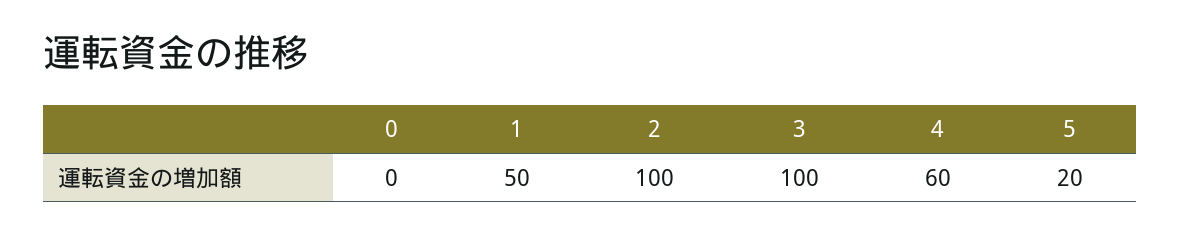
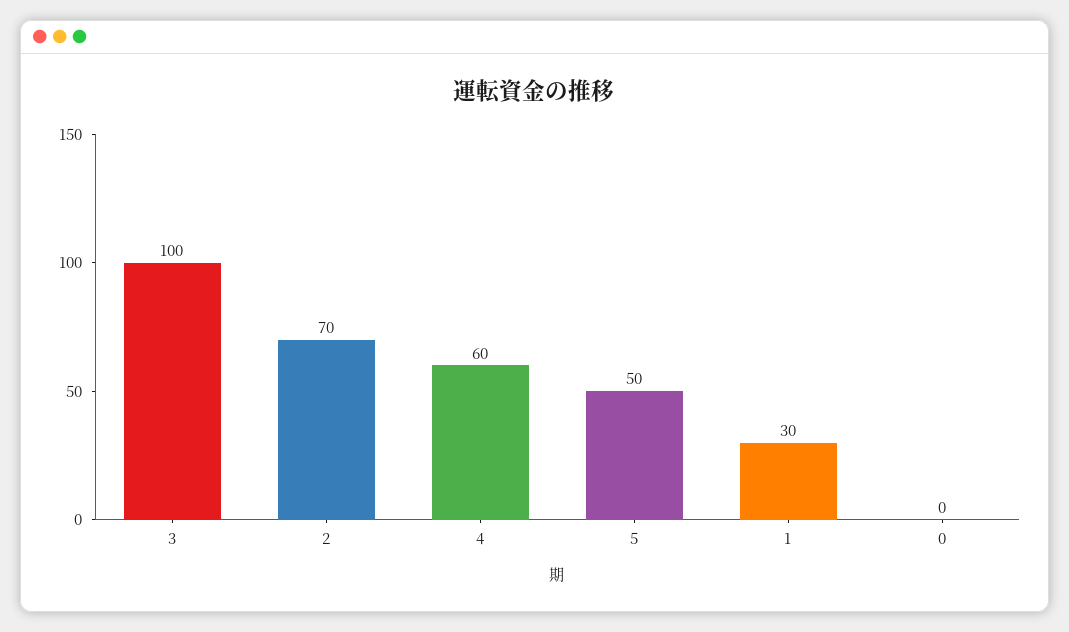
  {
    "0": 0,
-   "1": 50,
+   "1": 30,
-   "2": 100,
+   "2": 70,
    "3": 100,
    "4": 60,
-   "5": 20
+   "5": 50
  }

